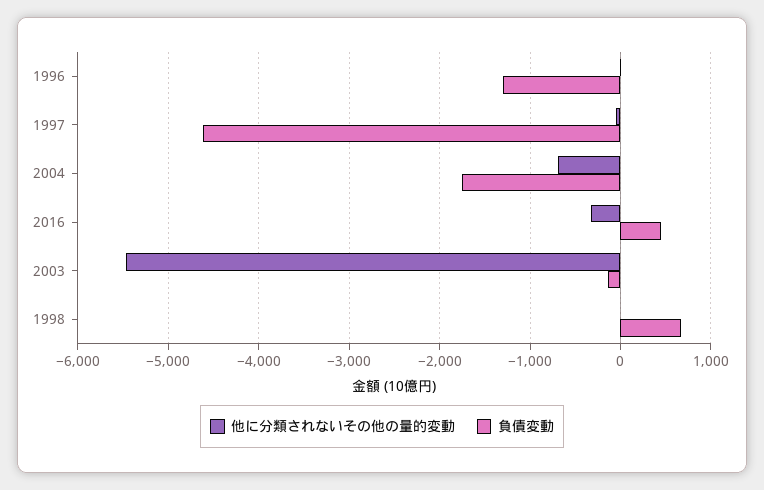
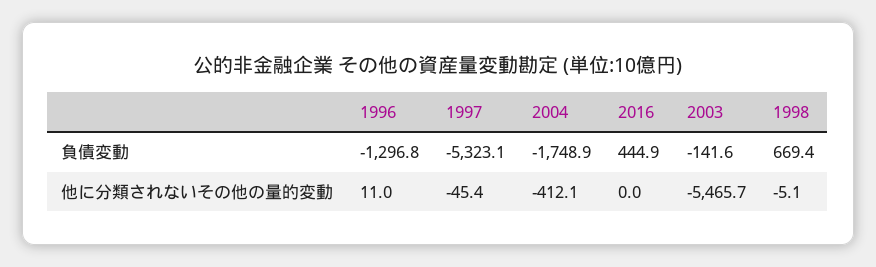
  {
    "他に分類されないその他の量的変動": {
      "1996": 11,
      "1997": -45.4,
-     "2004": -700,
+     "2004": -412.1,
-     "2016": -300,
+     "2016": 0,
      "2003": -5465.7,
      "1998": -5.1
    },
    "負債変動": {
      "1996": -1296.8,
-     "1997": -4600,
+     "1997": -5323.1,
      "2004": -1748.9,
      "2016": 444.9,
      "2003": -141.6,
      "1998": 669.4
    }
  }

